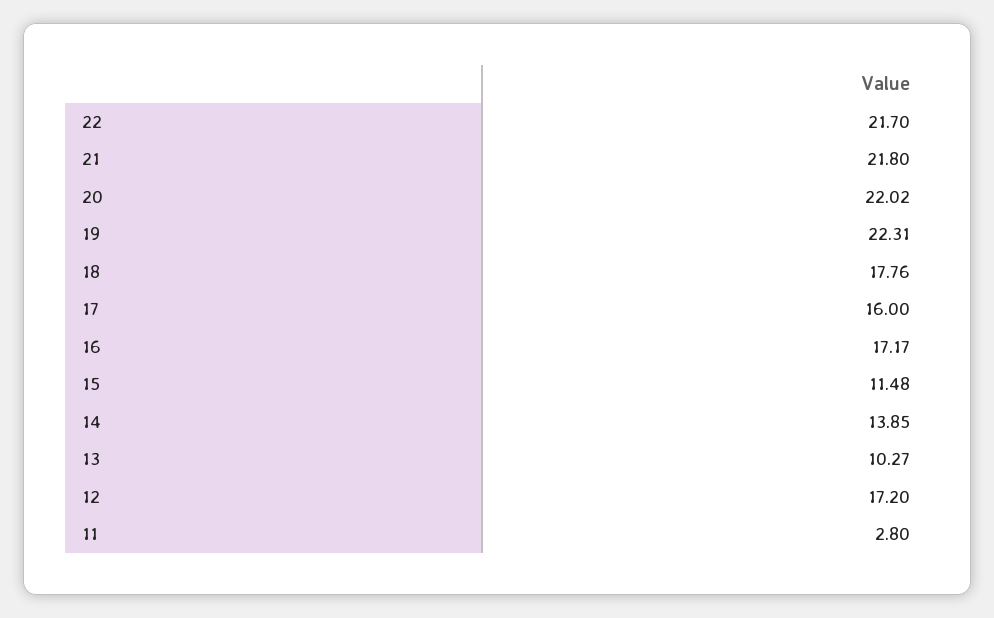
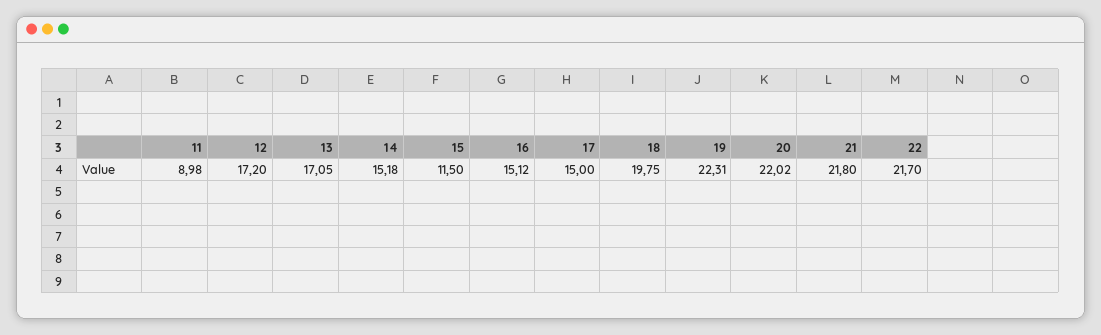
  {
    "22": 21.7,
    "21": 21.8,
    "20": 22.02,
    "19": 22.31,
-   "18": 17.76,
+   "18": 19.75,
-   "17": 16,
+   "17": 15,
-   "16": 17.17,
+   "16": 15.12,
-   "15": 11.48,
+   "15": 11.5,
-   "14": 13.85,
+   "14": 15.18,
-   "13": 10.27,
+   "13": 17.05,
    "12": 17.2,
-   "11": 2.8
+   "11": 8.98
  }

